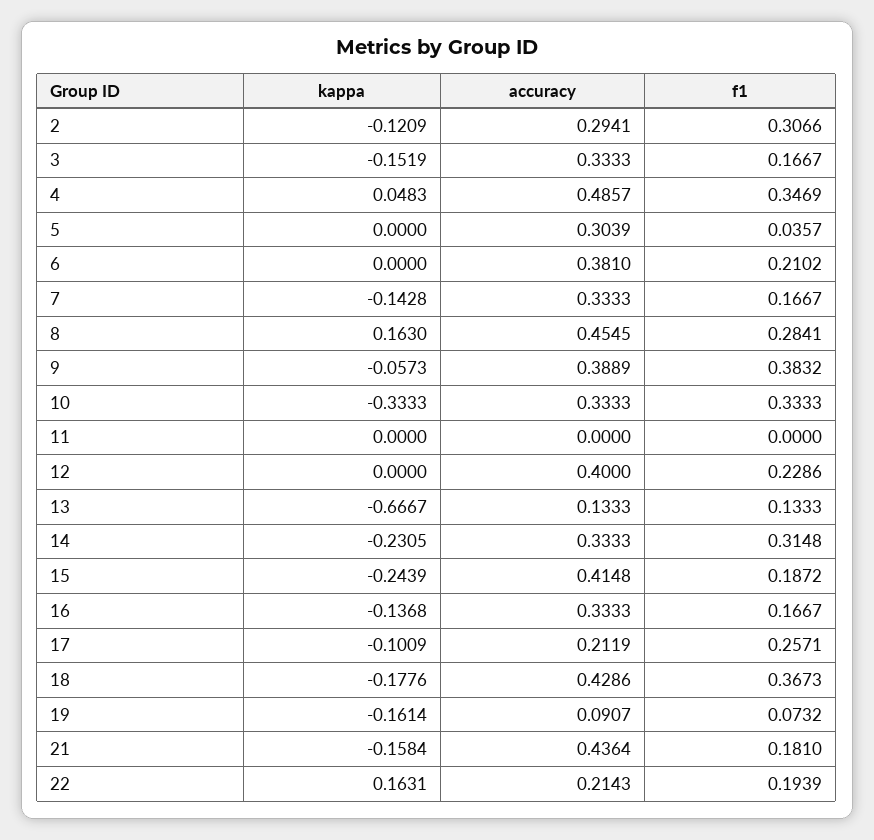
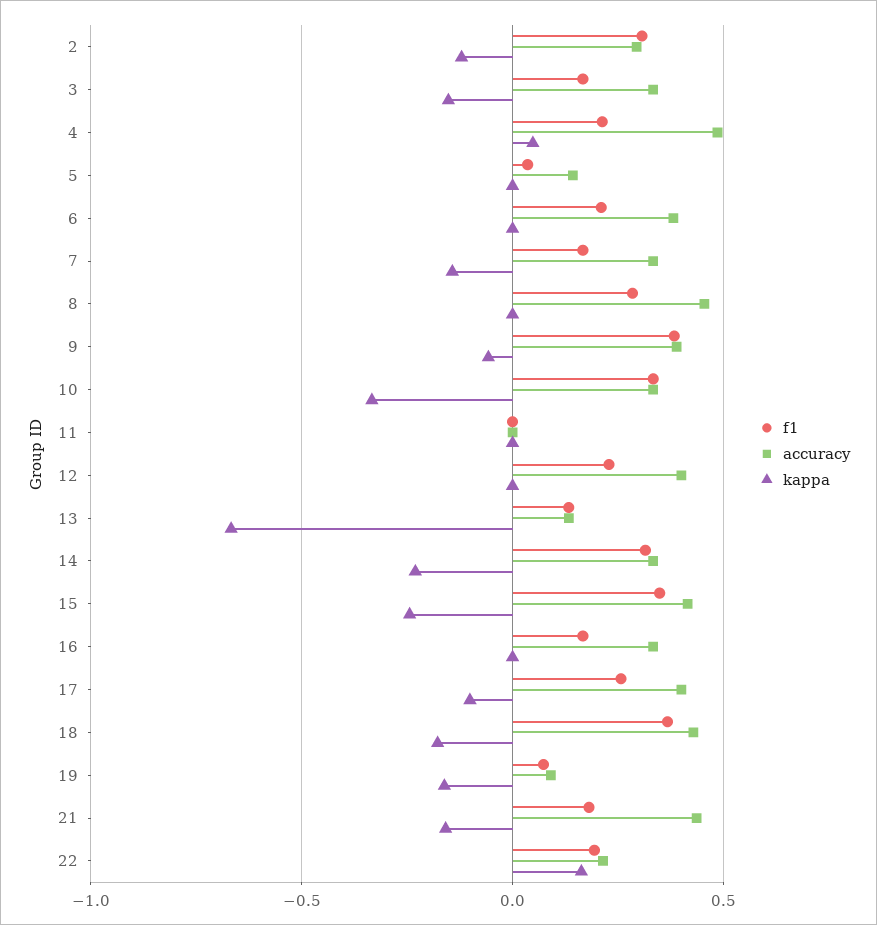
  {
    "kappa": {
      "2": -0.1209,
      "3": -0.1519,
      "4": 0.0483,
      "5": 0,
      "6": 0,
      "7": -0.1428,
-     "8": 0.163,
+     "8": 0,
      "9": -0.0573,
      "10": -0.3333,
      "11": 0,
      "12": 0,
      "13": -0.6667,
      "14": -0.2305,
      "15": -0.2439,
-     "16": -0.1368,
+     "16": 0,
      "17": -0.1009,
      "18": -0.1776,
      "19": -0.1614,
      "21": -0.1584,
      "22": 0.1631
    },
    "accuracy": {
      "2": 0.2941,
      "3": 0.3333,
      "4": 0.4857,
-     "5": 0.3039,
+     "5": 0.15,
      "6": 0.381,
      "7": 0.3333,
      "8": 0.4545,
      "9": 0.3889,
      "10": 0.3333,
      "11": 0,
      "12": 0.4,
      "13": 0.1333,
      "14": 0.3333,
      "15": 0.4148,
      "16": 0.3333,
-     "17": 0.2119,
+     "17": 0.4,
      "18": 0.4286,
      "19": 0.0907,
      "21": 0.4364,
      "22": 0.2143
    },
    "f1": {
      "2": 0.3066,
      "3": 0.1667,
-     "4": 0.3469,
+     "4": 0.2,
      "5": 0.0357,
      "6": 0.2102,
      "7": 0.1667,
      "8": 0.2841,
      "9": 0.3832,
      "10": 0.3333,
      "11": 0,
      "12": 0.2286,
      "13": 0.1333,
      "14": 0.3148,
-     "15": 0.1872,
+     "15": 0.35,
      "16": 0.1667,
      "17": 0.2571,
      "18": 0.3673,
      "19": 0.0732,
      "21": 0.181,
      "22": 0.1939
    }
  }

